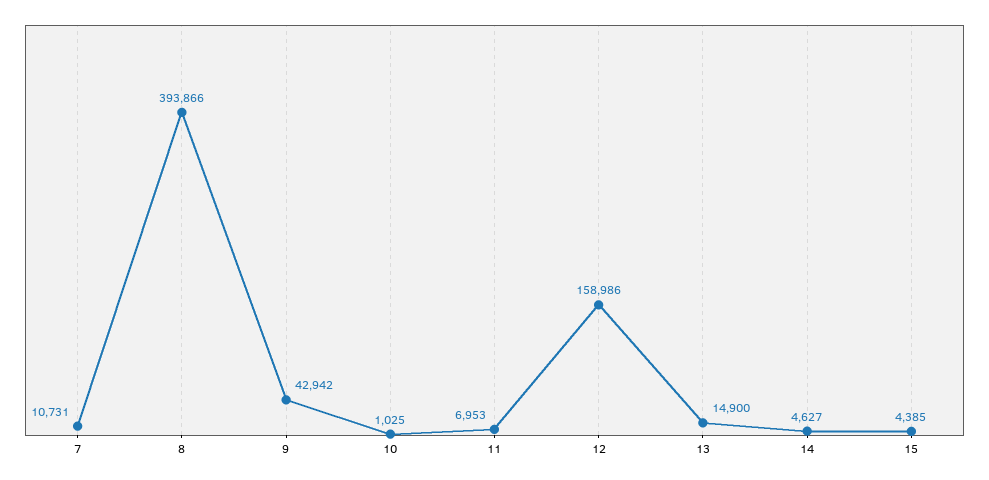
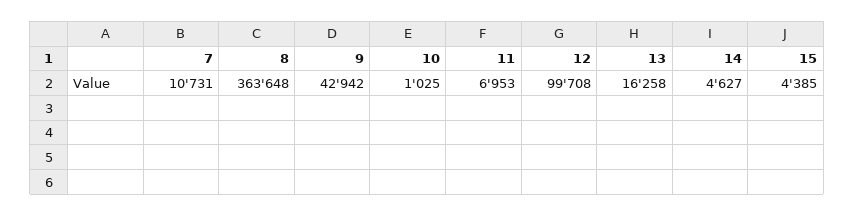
  {
    "7": 10731,
-   "8": 393866,
+   "8": 363648,
    "9": 42942,
    "10": 1025,
    "11": 6953,
-   "12": 158986,
+   "12": 99708,
-   "13": 14900,
+   "13": 16258,
    "14": 4627,
    "15": 4385
  }

